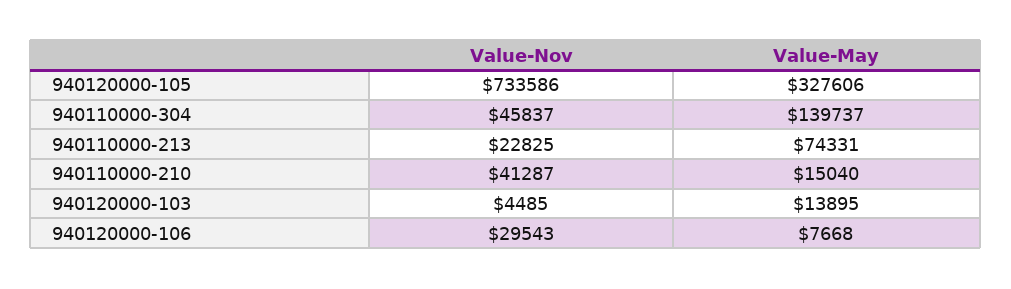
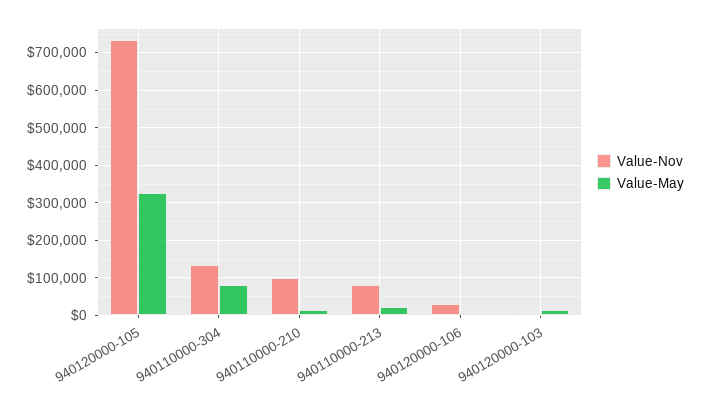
  {
    "Value-Nov": {
      "940120000-105": 733586,
-     "940110000-304": 45837,
+     "940110000-304": 140000,
-     "940110000-213": 22825,
+     "940110000-213": 80000,
-     "940110000-210": 41287,
+     "940110000-210": 100000,
      "940120000-103": 4485,
      "940120000-106": 29543
    },
    "Value-May": {
      "940120000-105": 327606,
-     "940110000-304": 139737,
+     "940110000-304": 80000,
-     "940110000-213": 74331,
+     "940110000-213": 20000,
      "940110000-210": 15040,
      "940120000-103": 13895,
      "940120000-106": 7668
    }
  }

